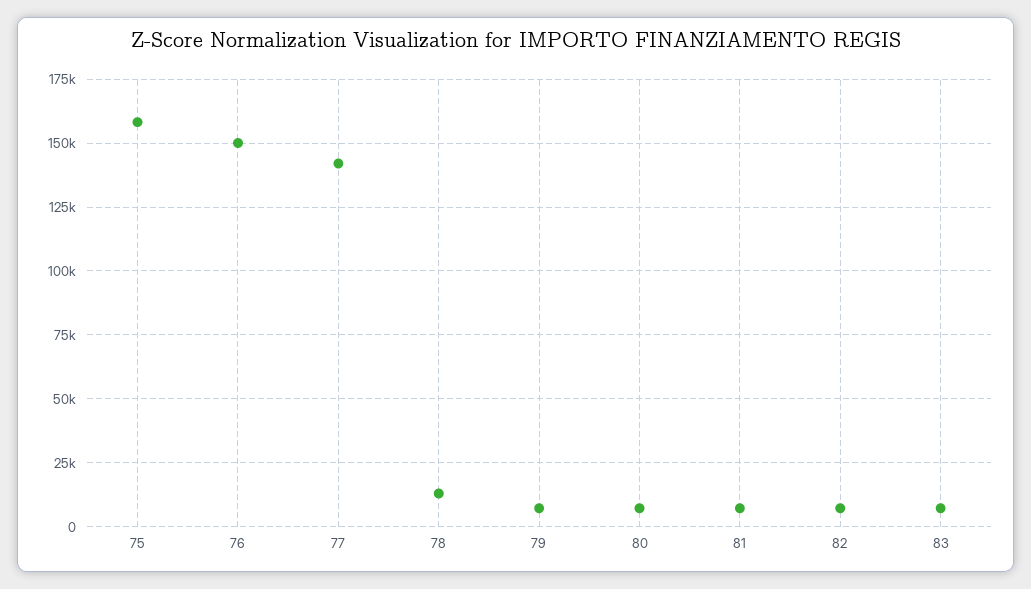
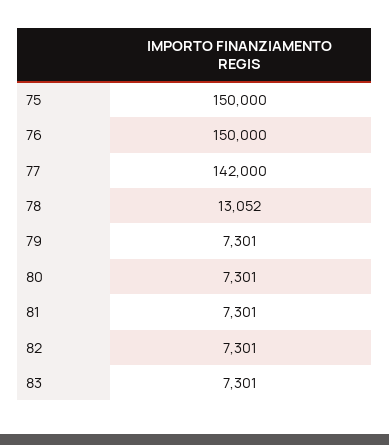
  {
-   "75": 157500,
+   "75": 150000,
    "76": 150000,
    "77": 142000,
    "78": 13052,
    "79": 7301,
    "80": 7301,
    "81": 7301,
    "82": 7301,
    "83": 7301
  }

